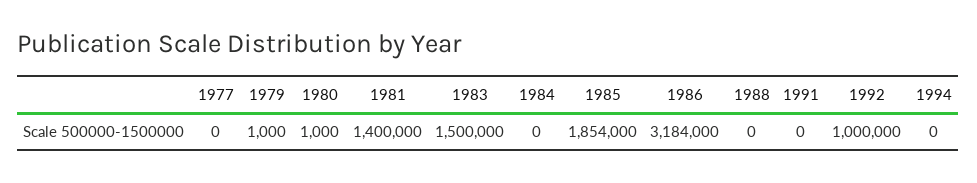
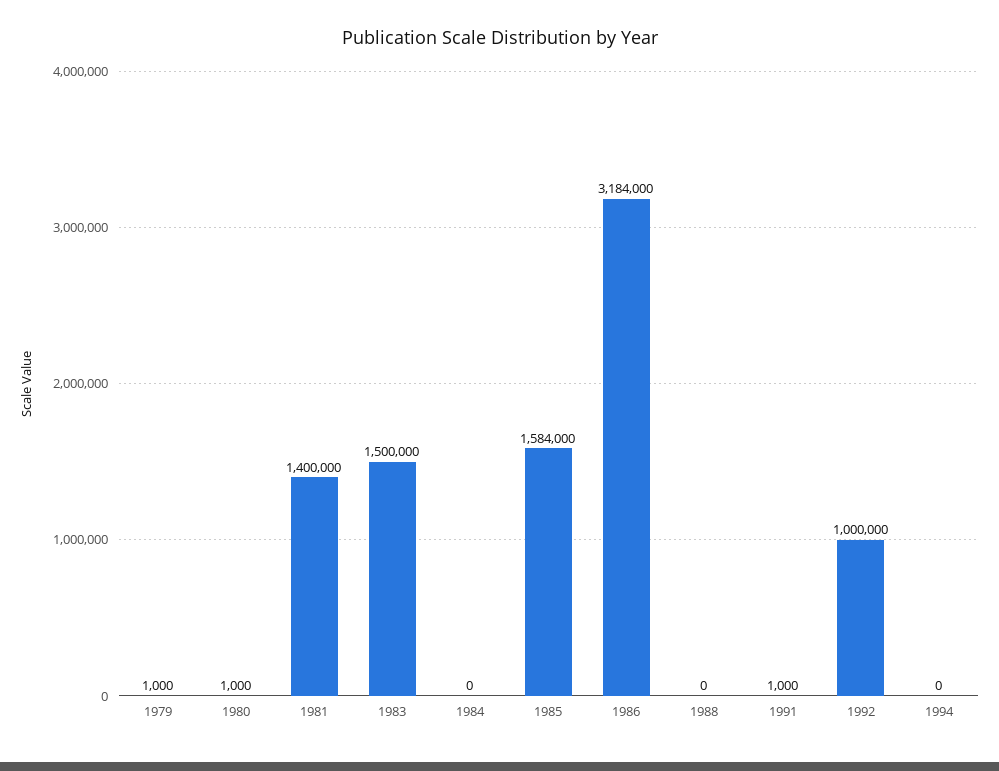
  {
-   "1977": 0,
    "1979": 1000,
    "1980": 1000,
    "1981": 1400000,
    "1983": 1500000,
    "1984": 0,
-   "1985": 1854000,
+   "1985": 1584000,
    "1986": 3184000,
    "1988": 0,
-   "1991": 0,
+   "1991": 1000,
    "1992": 1000000,
    "1994": 0
  }

